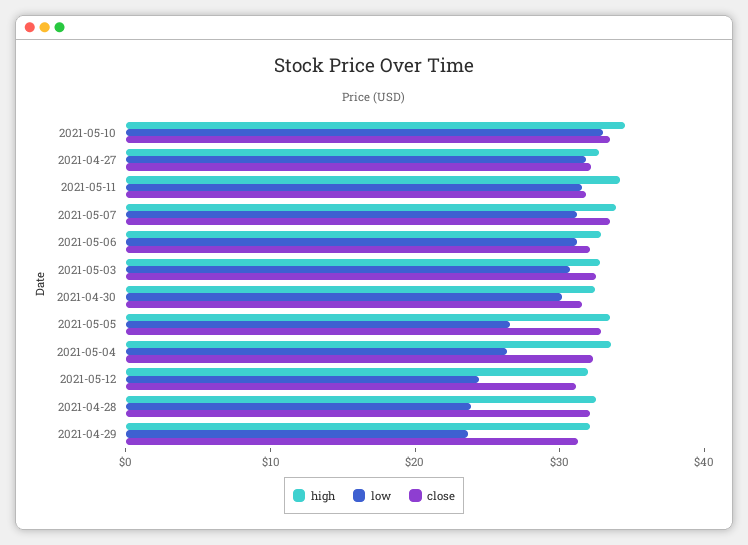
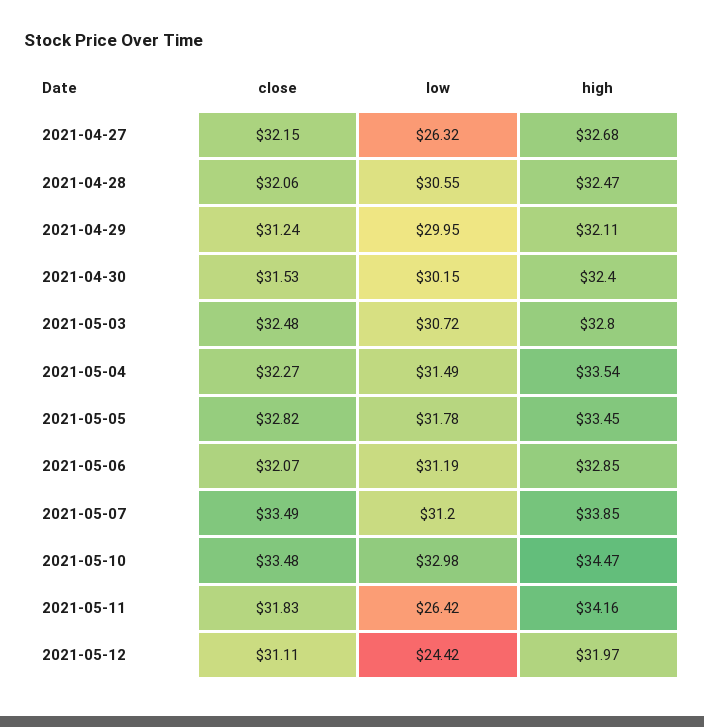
  {
    "high": {
      "2021-05-10": 34.47,
      "2021-04-27": 32.68,
      "2021-05-11": 34.16,
      "2021-05-07": 33.85,
      "2021-05-06": 32.85,
      "2021-05-03": 32.8,
      "2021-04-30": 32.4,
      "2021-05-05": 33.45,
      "2021-05-04": 33.54,
      "2021-05-12": 31.97,
      "2021-04-28": 32.47,
      "2021-04-29": 32.11
    },
    "low": {
      "2021-05-10": 32.98,
-     "2021-04-27": 32,
+     "2021-04-27": 26.32,
-     "2021-05-11": 32,
+     "2021-05-11": 26.42,
      "2021-05-07": 31.2,
      "2021-05-06": 31.19,
      "2021-05-03": 30.72,
      "2021-04-30": 30.15,
-     "2021-05-05": 26,
+     "2021-05-05": 31.78,
-     "2021-05-04": 26,
+     "2021-05-04": 31.49,
      "2021-05-12": 24.42,
-     "2021-04-28": 24,
+     "2021-04-28": 30.55,
-     "2021-04-29": 24
+     "2021-04-29": 29.95
    },
    "close": {
      "2021-05-10": 33.48,
      "2021-04-27": 32.15,
      "2021-05-11": 31.83,
      "2021-05-07": 33.49,
      "2021-05-06": 32.07,
      "2021-05-03": 32.48,
      "2021-04-30": 31.53,
      "2021-05-05": 32.82,
      "2021-05-04": 32.27,
      "2021-05-12": 31.11,
      "2021-04-28": 32.06,
      "2021-04-29": 31.24
    }
  }

